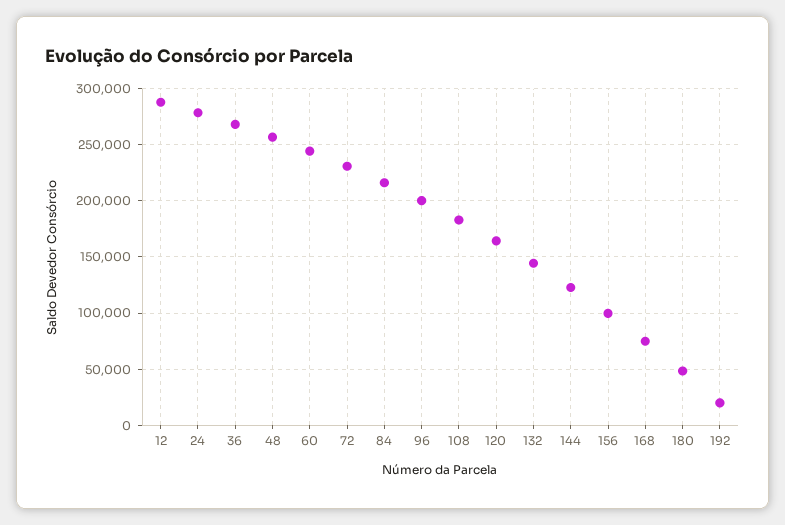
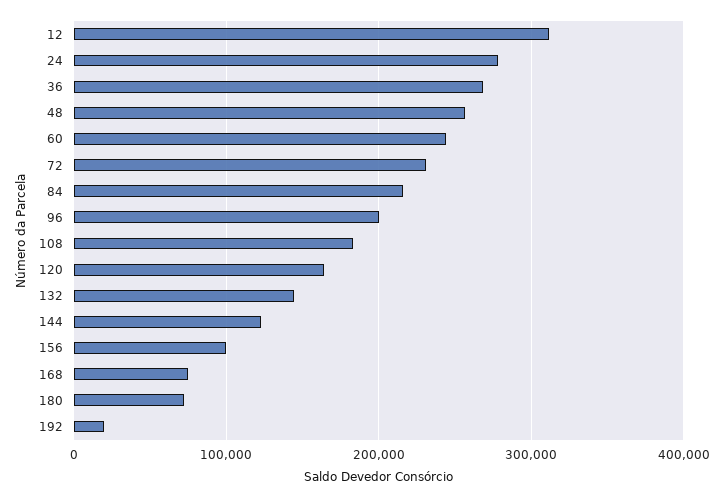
  {
-   "12": 290000,
+   "12": 310000,
    "24": 280000,
    "36": 270000,
    "48": 260000,
    "60": 240000,
    "72": 230000,
    "84": 220000,
    "96": 200000,
    "108": 180000,
    "120": 160000,
    "132": 140000,
    "144": 120000,
    "156": 100000,
    "168": 70000,
-   "180": 50000,
+   "180": 70000,
    "192": 20000
  }

